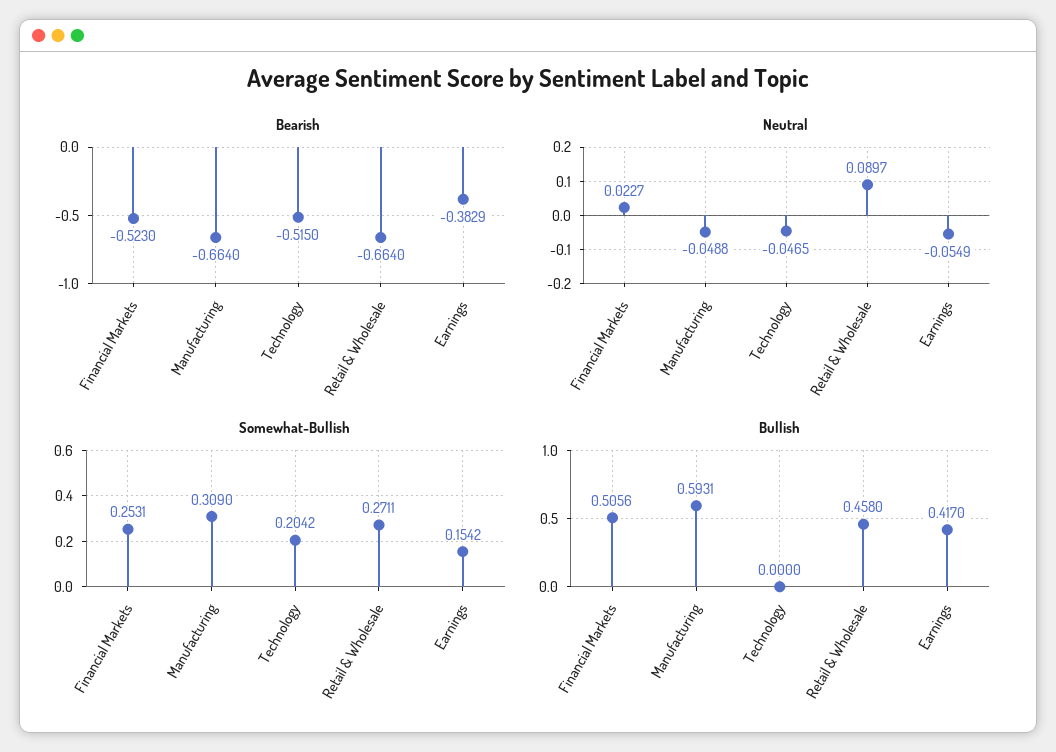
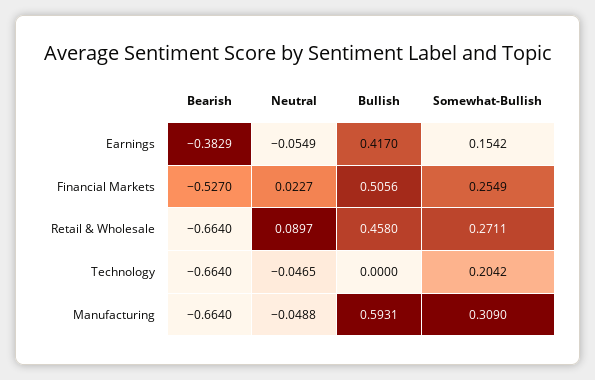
  {
    "Bearish": {
-     "Financial Markets": -0.523,
+     "Financial Markets": -0.527,
      "Manufacturing": -0.664,
-     "Technology": -0.515,
+     "Technology": -0.664,
      "Retail & Wholesale": -0.664,
      "Earnings": -0.3829
    },
    "Neutral": {
      "Financial Markets": 0.0227,
      "Manufacturing": -0.0488,
      "Technology": -0.0465,
      "Retail & Wholesale": 0.0897,
      "Earnings": -0.0549
    },
    "Somewhat-Bullish": {
-     "Financial Markets": 0.2531,
+     "Financial Markets": 0.2549,
      "Manufacturing": 0.309,
      "Technology": 0.2042,
      "Retail & Wholesale": 0.2711,
      "Earnings": 0.1542
    },
    "Bullish": {
      "Financial Markets": 0.5056,
      "Manufacturing": 0.5931,
      "Technology": 0,
      "Retail & Wholesale": 0.458,
      "Earnings": 0.417
    }
  }

